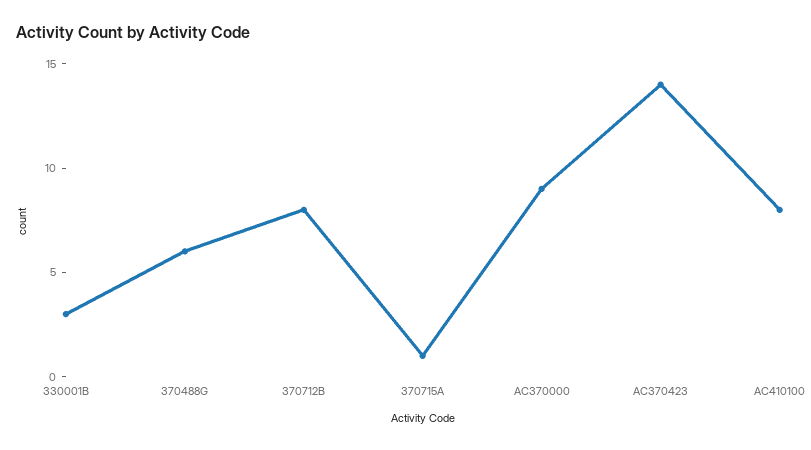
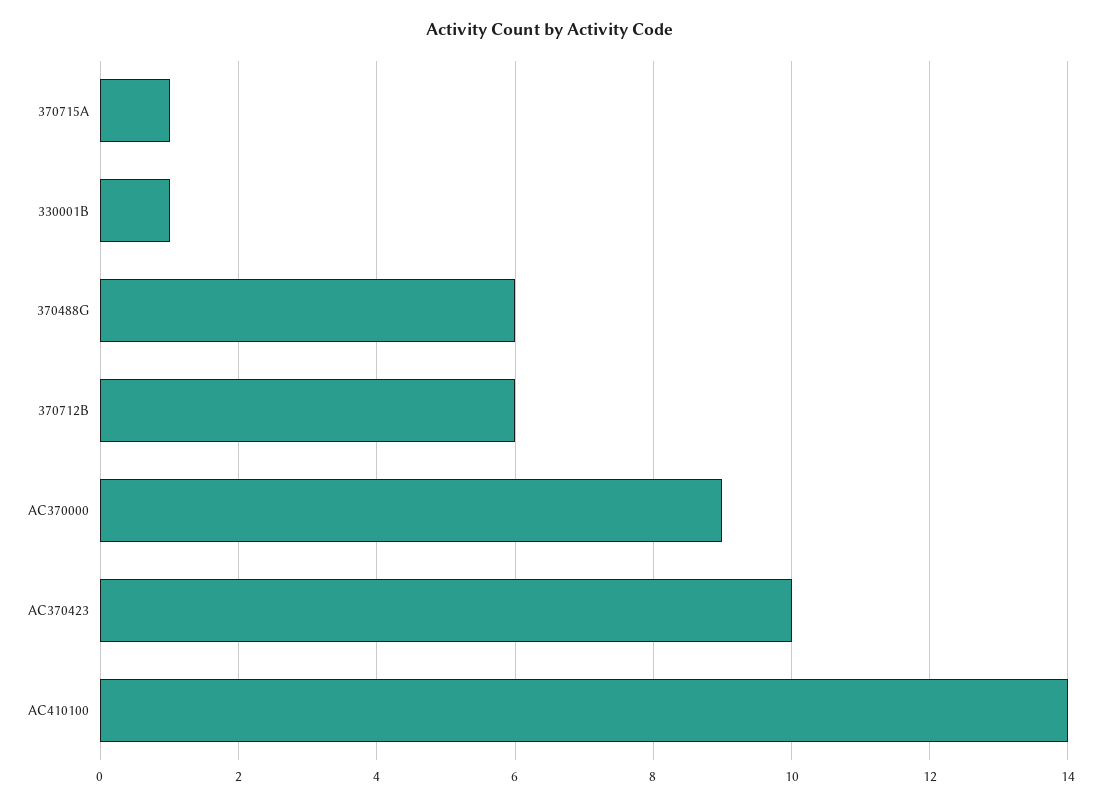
  {
-   "330001B": 3,
+   "330001B": 1,
    "370488G": 6,
-   "370712B": 8,
+   "370712B": 6,
    "370715A": 1,
    "AC370000": 9,
-   "AC370423": 14,
+   "AC370423": 10,
-   "AC410100": 8
+   "AC410100": 14
  }

